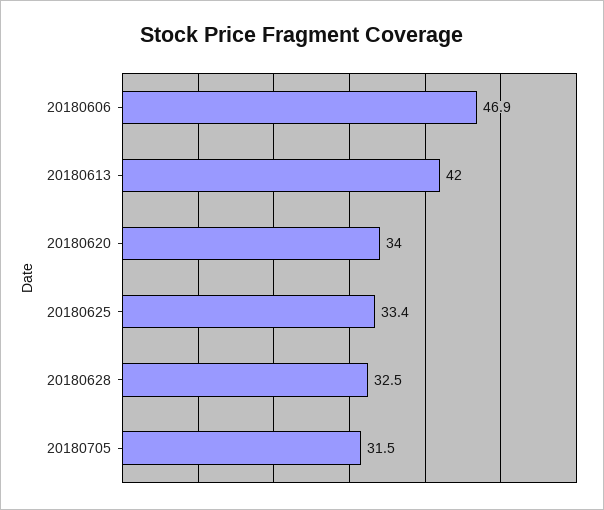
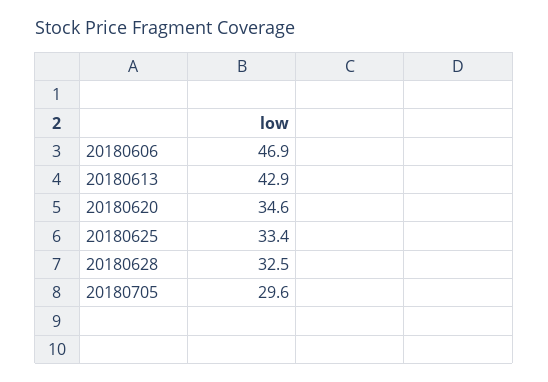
  {
    "20180606": 46.9,
-   "20180613": 42,
+   "20180613": 42.9,
-   "20180620": 34,
+   "20180620": 34.6,
    "20180625": 33.4,
    "20180628": 32.5,
-   "20180705": 31.5
+   "20180705": 29.6
  }

